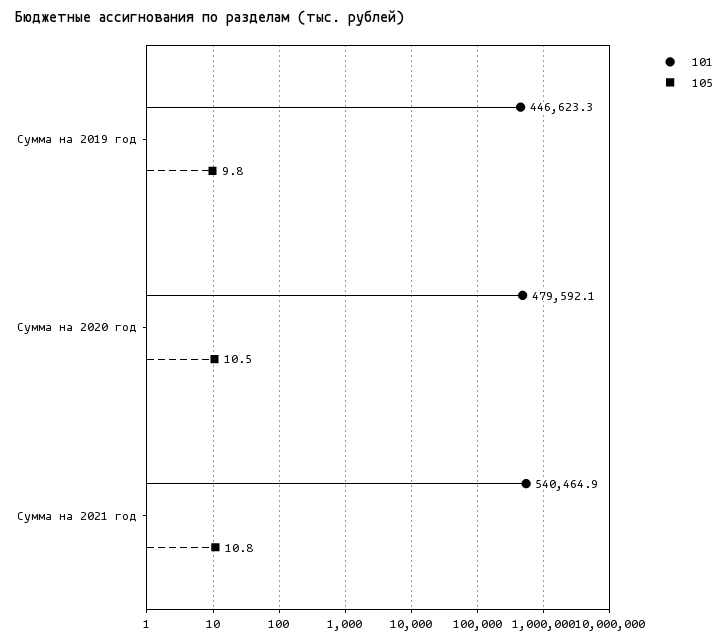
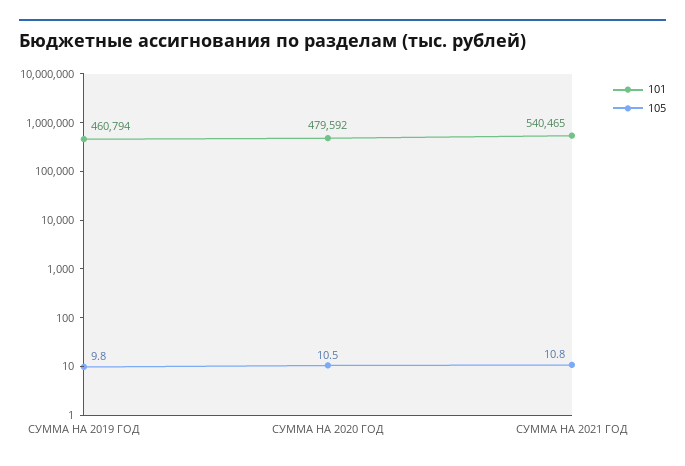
  {
    "101": {
-     "Сумма на 2019 год": 446623.3,
+     "Сумма на 2019 год": 460794,
      "Сумма на 2020 год": 479592.1,
      "Сумма на 2021 год": 540464.9
    },
    "105": {
      "Сумма на 2019 год": 9.8,
      "Сумма на 2020 год": 10.5,
      "Сумма на 2021 год": 10.8
    }
  }

